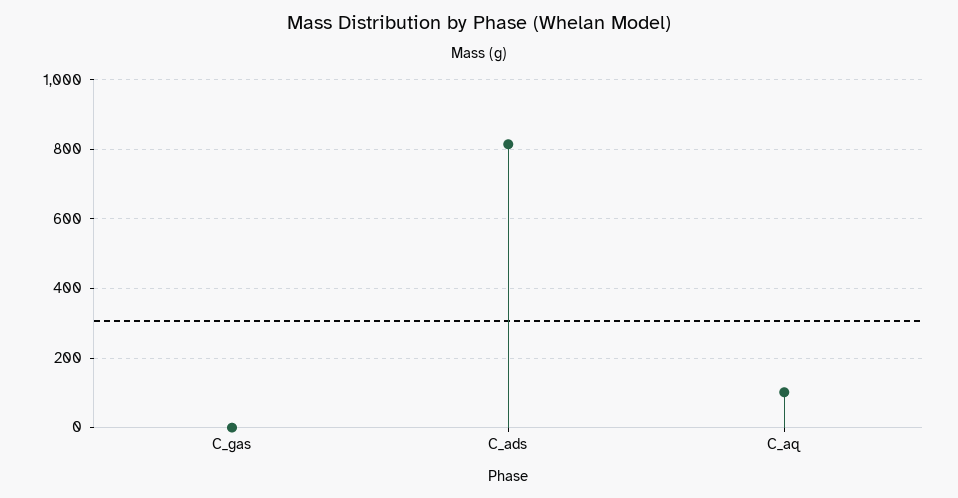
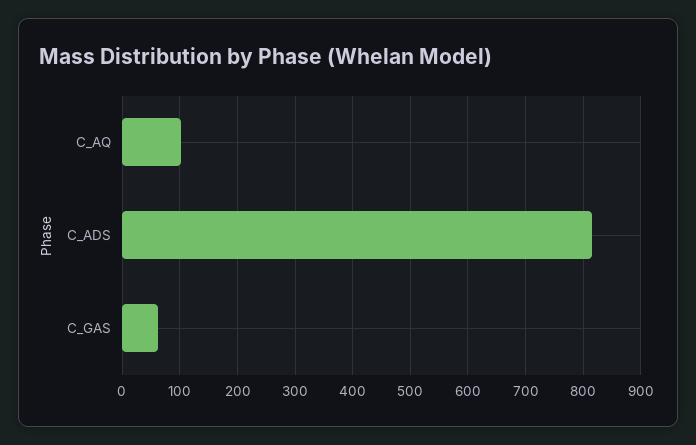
  {
-   "C_gas": 0,
+   "C_gas": 60,
    "C_ads": 820,
    "C_aq": 100
  }

